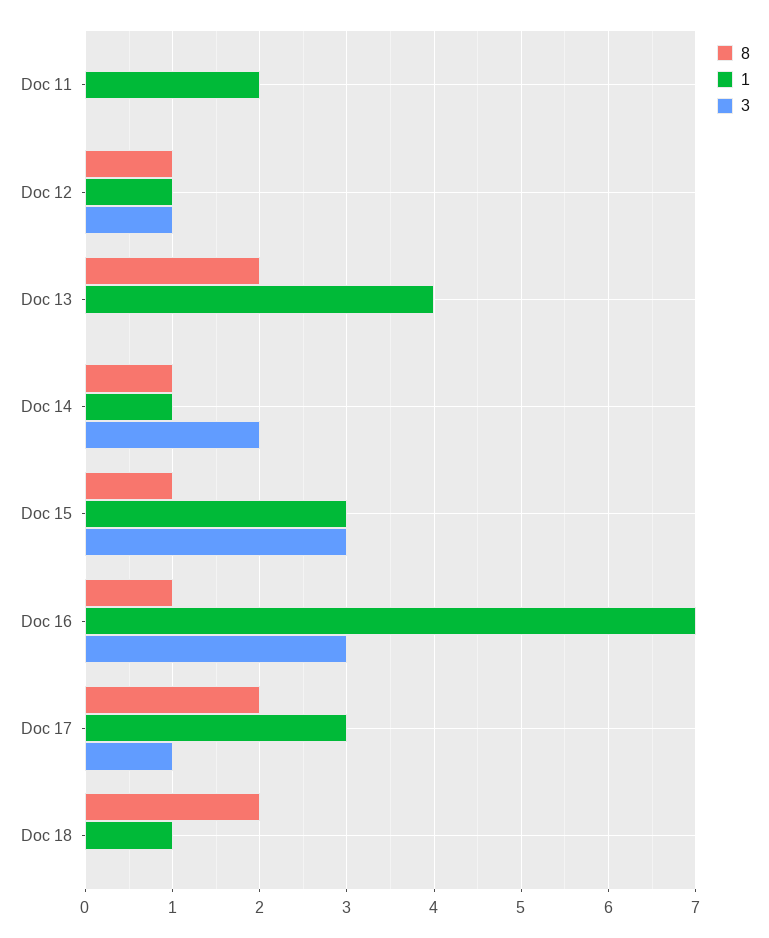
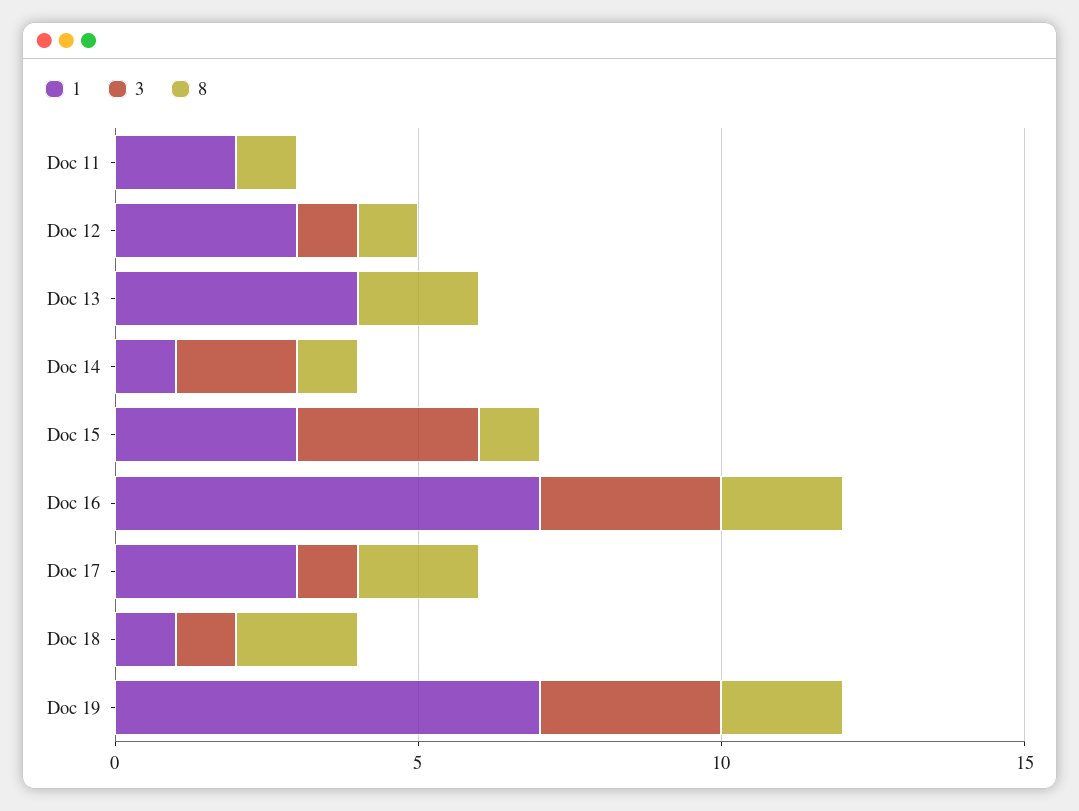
  {
    "8": {
-     "Doc 11": 0,
+     "Doc 11": 1,
      "Doc 12": 1,
      "Doc 13": 2,
      "Doc 14": 1,
      "Doc 15": 1,
-     "Doc 16": 1,
+     "Doc 16": 2,
      "Doc 17": 2,
-     "Doc 18": 2
+     "Doc 18": 2,
+     "Doc 19": 2
    },
    "1": {
      "Doc 11": 2,
-     "Doc 12": 1,
+     "Doc 12": 3,
      "Doc 13": 4,
      "Doc 14": 1,
      "Doc 15": 3,
      "Doc 16": 7,
      "Doc 17": 3,
-     "Doc 18": 1
+     "Doc 18": 1,
+     "Doc 19": 7
    },
    "3": {
      "Doc 11": 0,
      "Doc 12": 1,
      "Doc 13": 0,
      "Doc 14": 2,
      "Doc 15": 3,
      "Doc 16": 3,
      "Doc 17": 1,
-     "Doc 18": 0
+     "Doc 18": 1,
+     "Doc 19": 3
    }
  }

